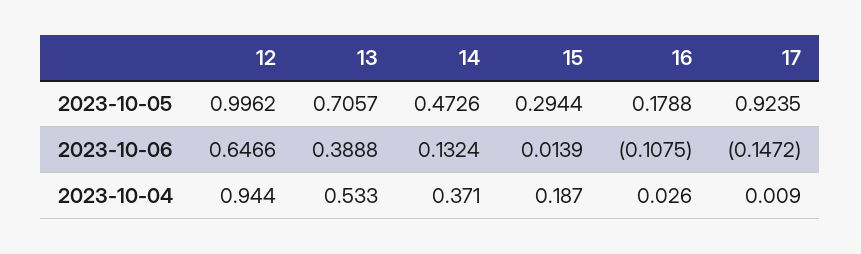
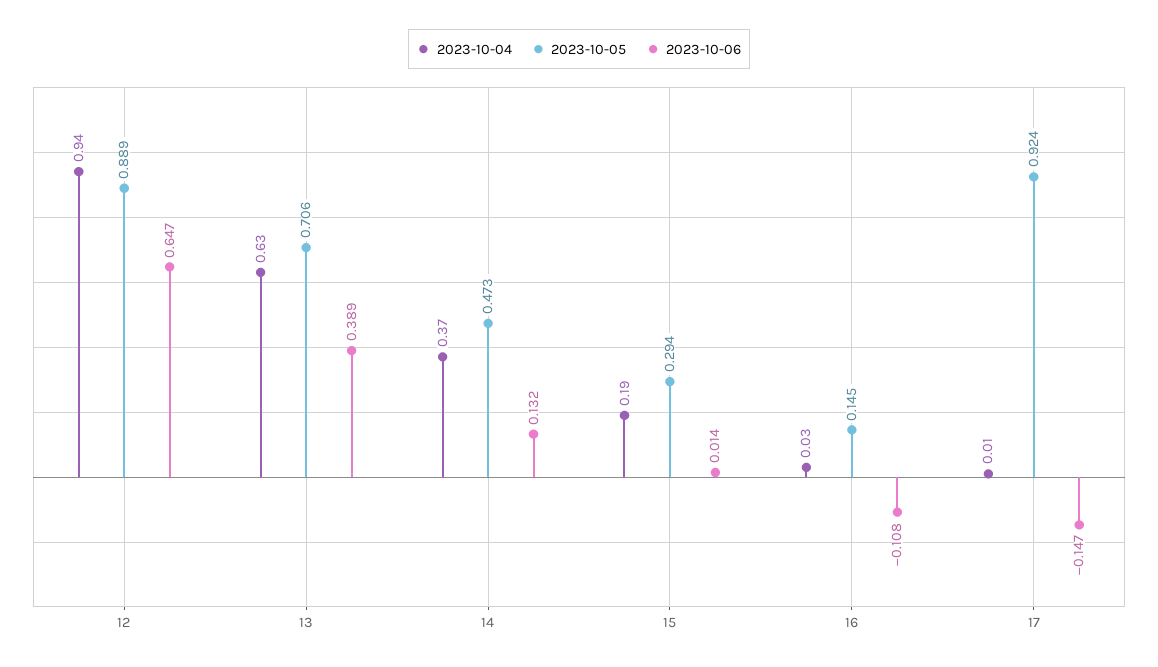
  {
    "2023-10-05": {
-     "12": 0.9962,
+     "12": 0.889,
      "13": 0.7057,
      "14": 0.4726,
      "15": 0.2944,
-     "16": 0.1788,
+     "16": 0.145,
      "17": 0.9235
    },
    "2023-10-06": {
      "12": 0.6466,
      "13": 0.3888,
      "14": 0.1324,
      "15": 0.0139,
      "16": -0.1075,
      "17": -0.1472
    },
    "2023-10-04": {
      "12": 0.944,
-     "13": 0.533,
+     "13": 0.63,
      "14": 0.371,
      "15": 0.187,
      "16": 0.026,
      "17": 0.009
    }
  }

